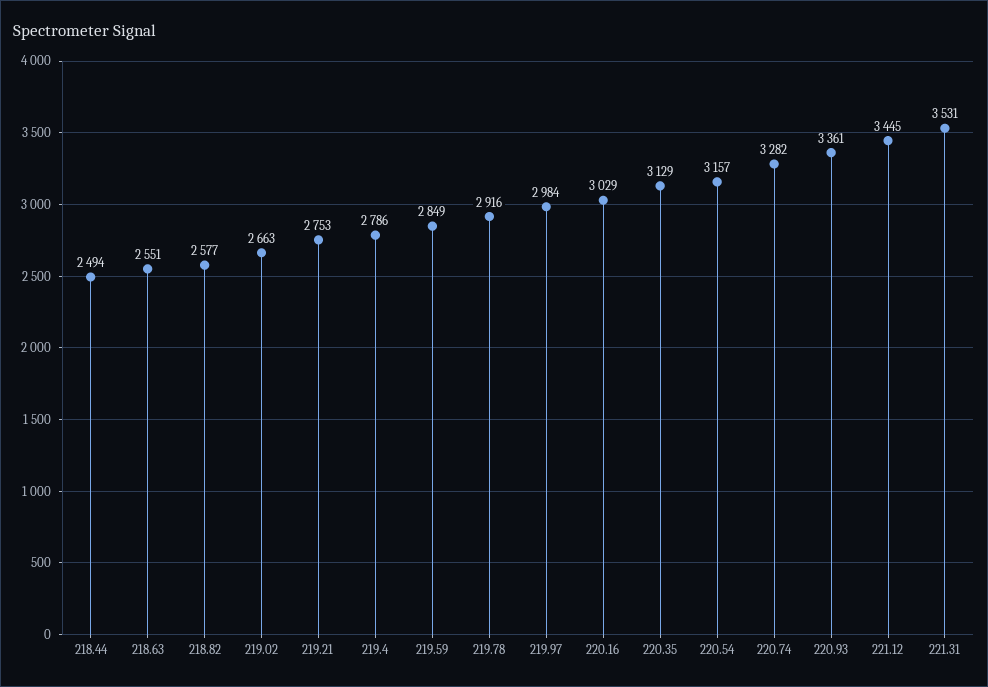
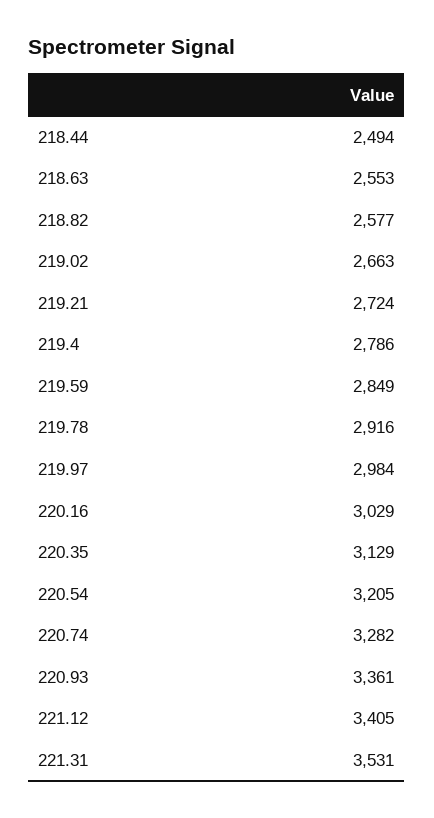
  {
    "218.44": 2494,
-   "218.63": 2551,
+   "218.63": 2553,
    "218.82": 2577,
    "219.02": 2663,
-   "219.21": 2753,
+   "219.21": 2724,
    "219.4": 2786,
    "219.59": 2849,
    "219.78": 2916,
    "219.97": 2984,
    "220.16": 3029,
    "220.35": 3129,
-   "220.54": 3157,
+   "220.54": 3205,
    "220.74": 3282,
    "220.93": 3361,
-   "221.12": 3445,
+   "221.12": 3405,
    "221.31": 3531
  }

